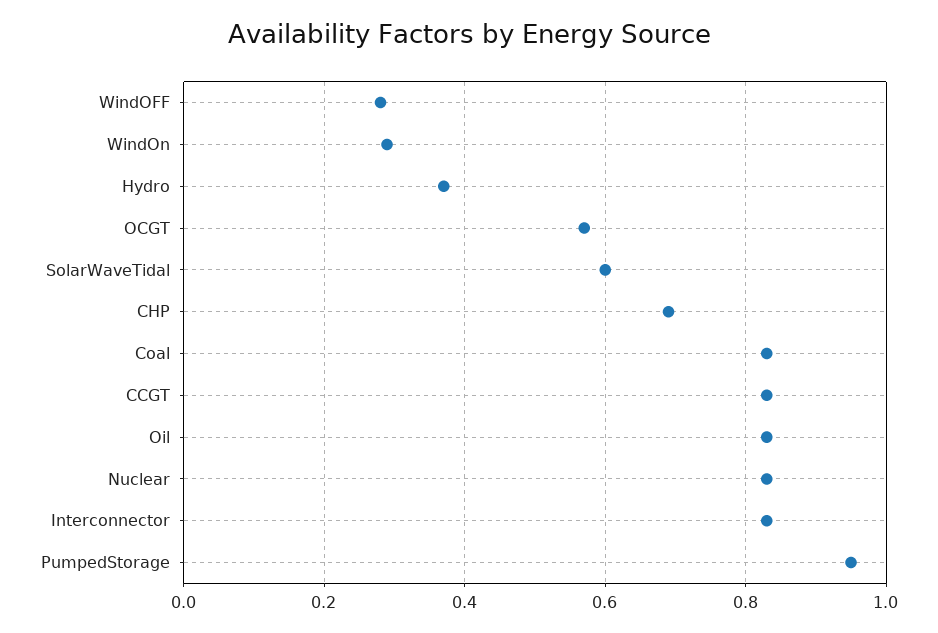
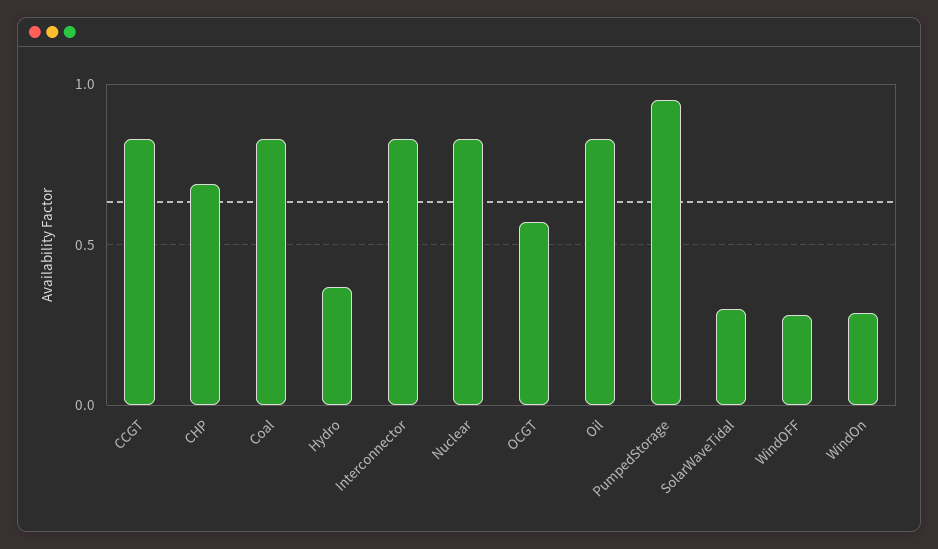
  {
    "WindOFF": 0.28,
    "WindOn": 0.28,
    "Hydro": 0.38,
    "OCGT": 0.58,
-   "SolarWaveTidal": 0.6,
+   "SolarWaveTidal": 0.3,
    "CHP": 0.7,
    "Coal": 0.84,
    "CCGT": 0.84,
    "Oil": 0.84,
    "Nuclear": 0.84,
    "Interconnector": 0.84,
    "PumpedStorage": 0.96
  }

